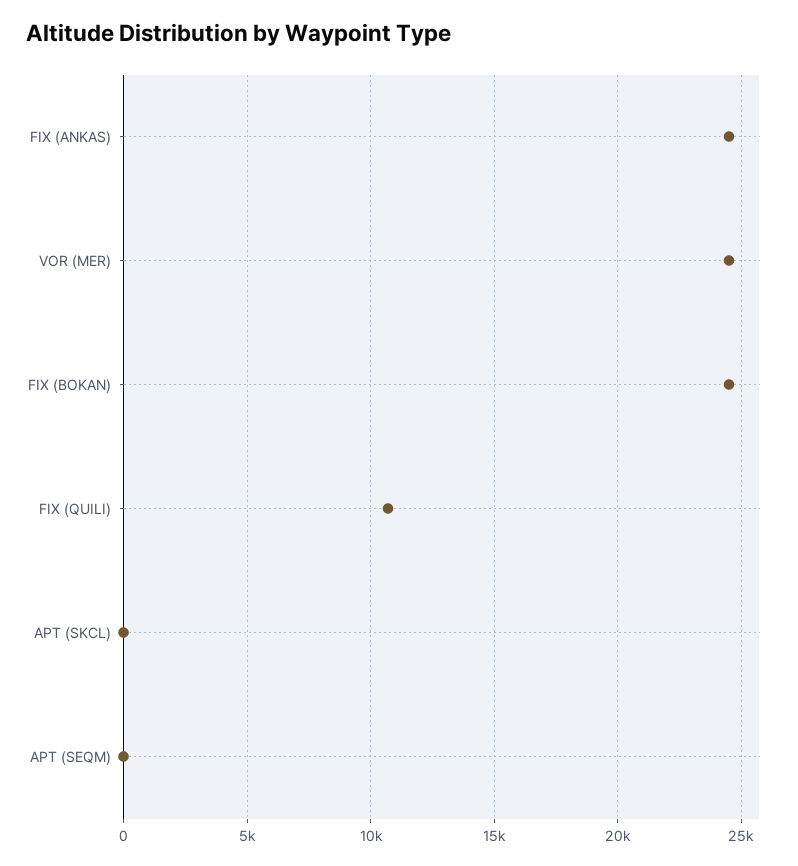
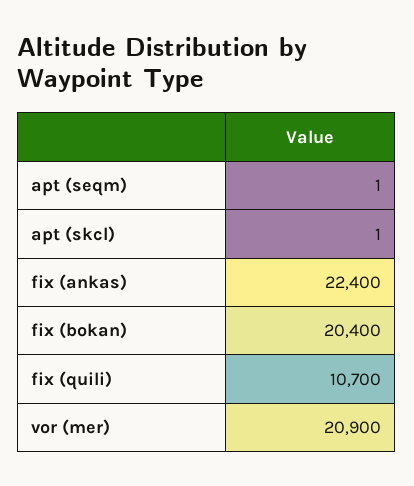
  {
-   "FIX (ANKAS)": 24500,
+   "FIX (ANKAS)": 22400,
-   "VOR (MER)": 24500,
+   "VOR (MER)": 20900,
-   "FIX (BOKAN)": 24500,
+   "FIX (BOKAN)": 20400,
    "FIX (QUILI)": 10700,
    "APT (SKCL)": 1,
    "APT (SEQM)": 1
  }

